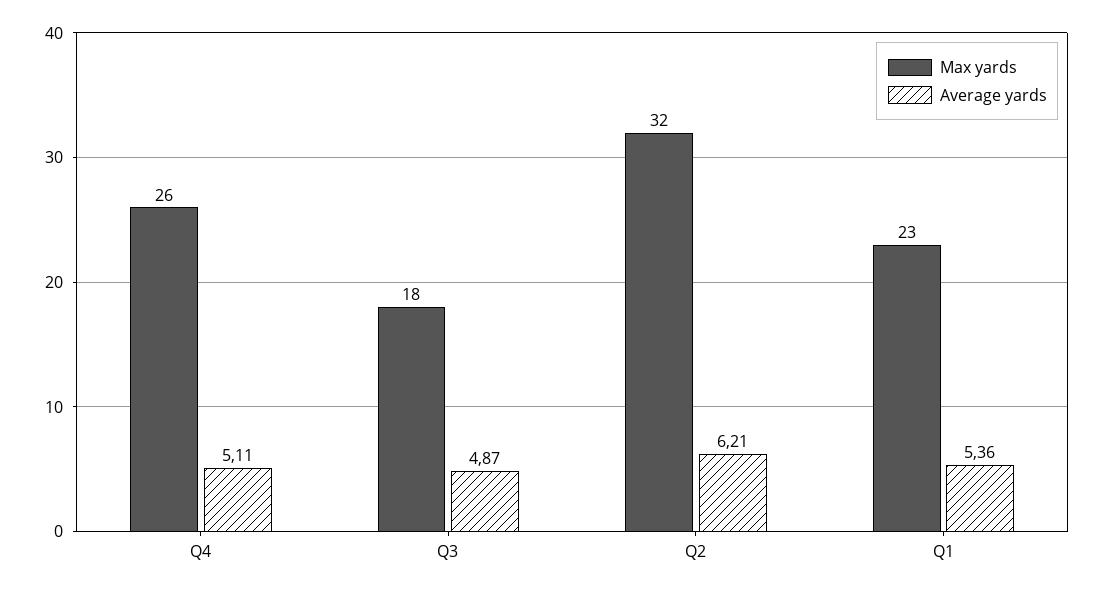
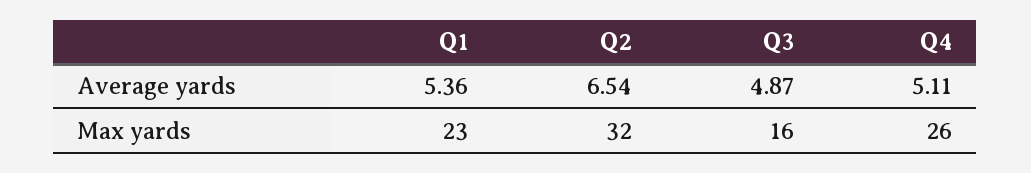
  {
    "Max yards": {
      "Q4": 26,
-     "Q3": 18,
+     "Q3": 16,
      "Q2": 32,
      "Q1": 23
    },
    "Average yards": {
      "Q4": 5.11,
      "Q3": 4.87,
-     "Q2": 6.21,
+     "Q2": 6.54,
      "Q1": 5.36
    }
  }

